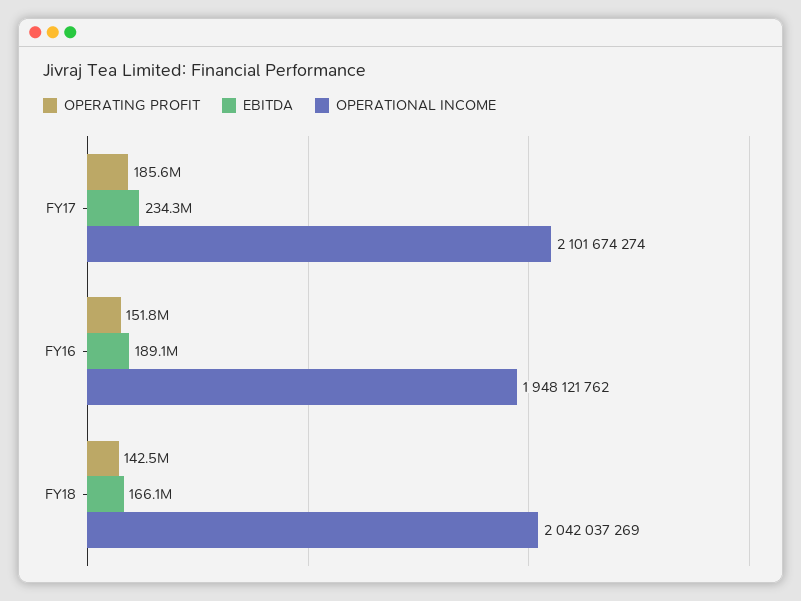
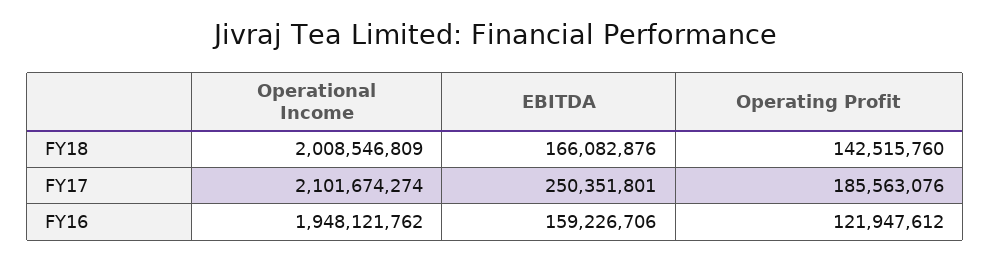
  {
    "OPERATING PROFIT": {
      "FY17": 185563076,
-     "FY16": 151800000,
+     "FY16": 121947612,
      "FY18": 142515760
    },
    "EBITDA": {
-     "FY17": 234300000,
+     "FY17": 250351801,
-     "FY16": 189100000,
+     "FY16": 159226706,
      "FY18": 166082876
    },
    "OPERATIONAL INCOME": {
      "FY17": 2101674274,
      "FY16": 1948121762,
-     "FY18": 2042037269
+     "FY18": 2008546809
    }
  }

